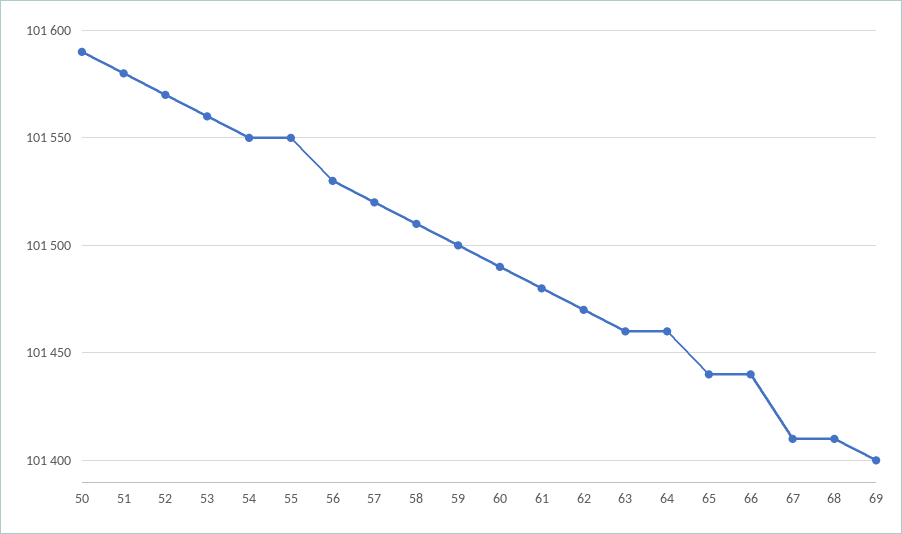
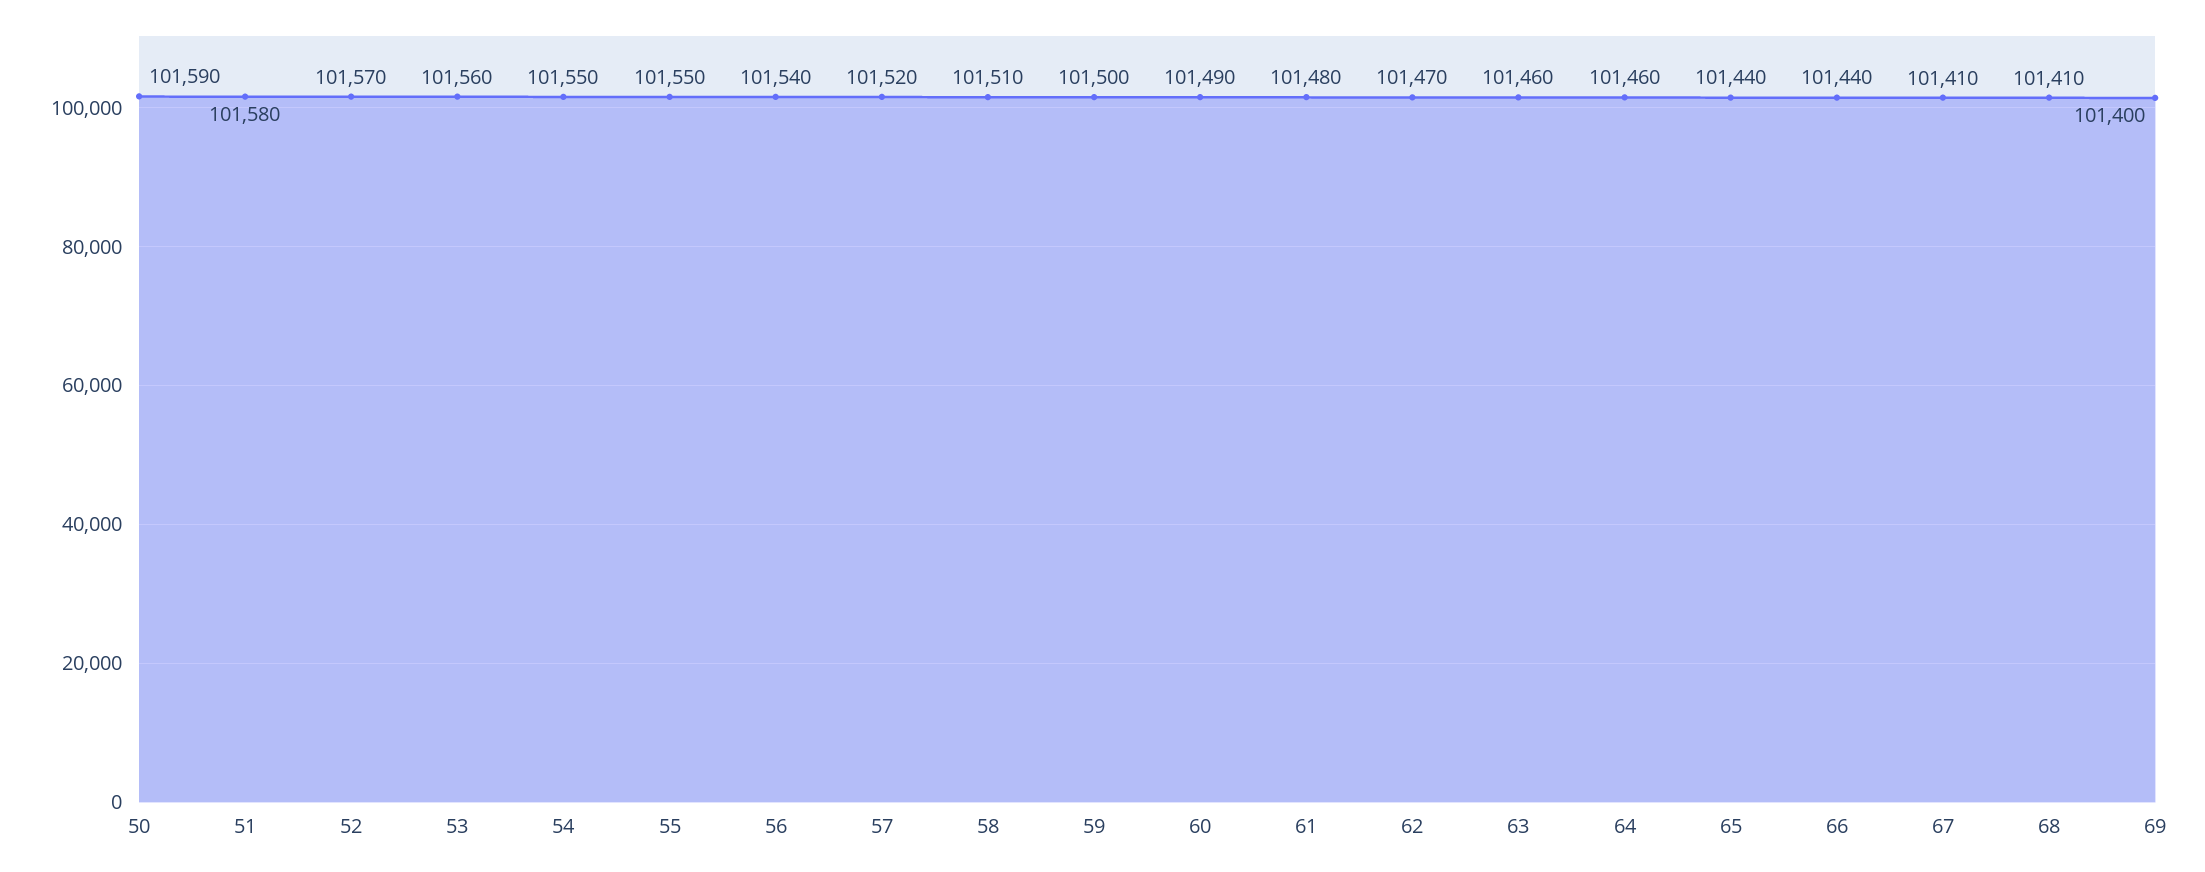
  {
    "50": 101590,
    "51": 101580,
    "52": 101570,
    "53": 101560,
    "54": 101550,
    "55": 101550,
-   "56": 101530,
+   "56": 101540,
    "57": 101520,
    "58": 101510,
    "59": 101500,
    "60": 101490,
    "61": 101480,
    "62": 101470,
    "63": 101460,
    "64": 101460,
    "65": 101440,
    "66": 101440,
    "67": 101410,
    "68": 101410,
    "69": 101400
  }

